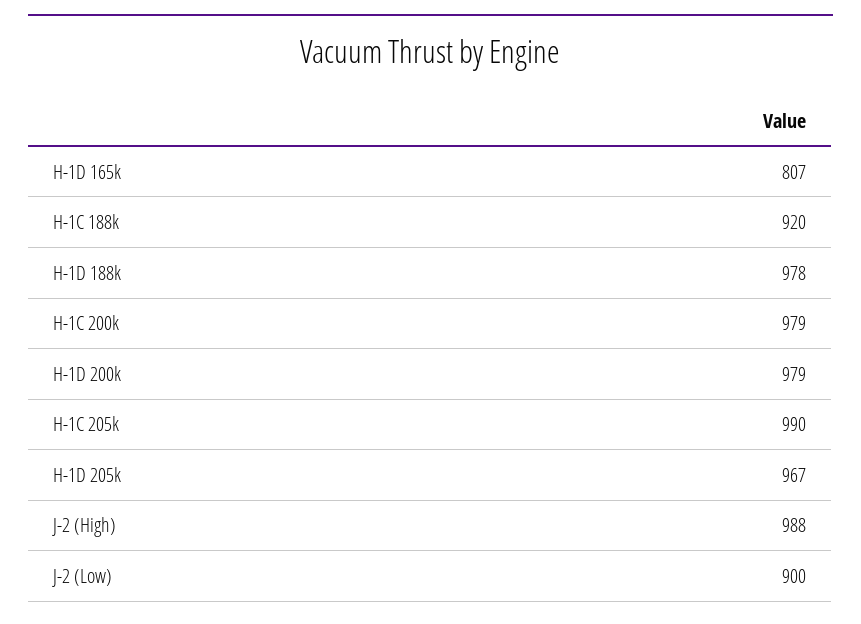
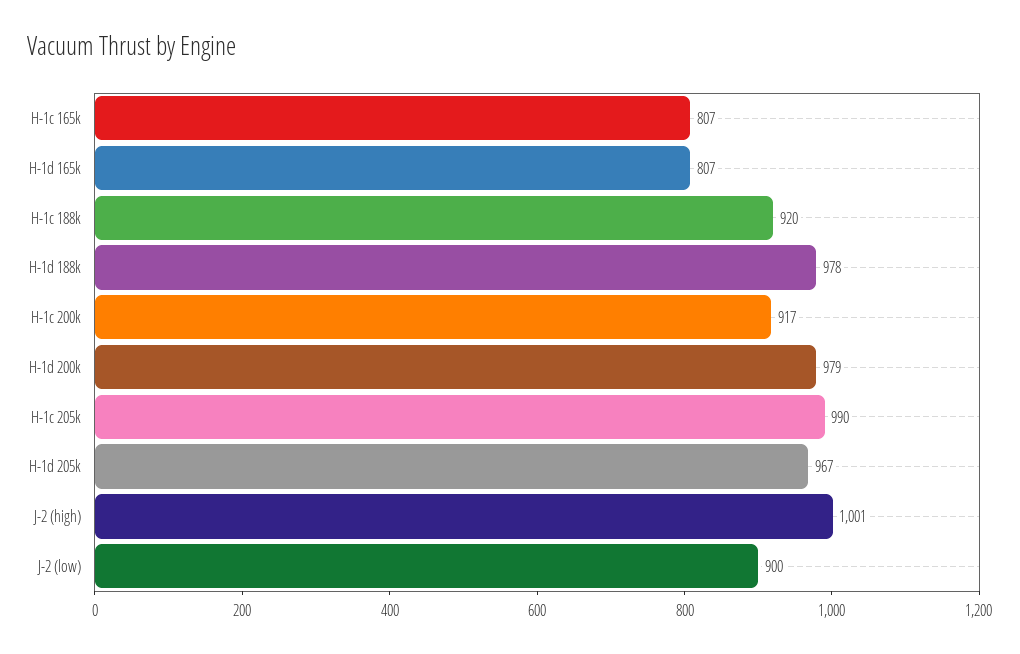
  {
    "H-1D 165k": 807,
    "H-1C 188k": 920,
    "H-1D 188k": 978,
-   "H-1C 200k": 979,
+   "H-1C 200k": 917,
    "H-1D 200k": 979,
    "H-1C 205k": 990,
    "H-1D 205k": 967,
-   "J-2 (High)": 988,
+   "J-2 (High)": 1001,
-   "J-2 (Low)": 900
+   "J-2 (Low)": 900,
+   "H-1c 165k": 807
  }

